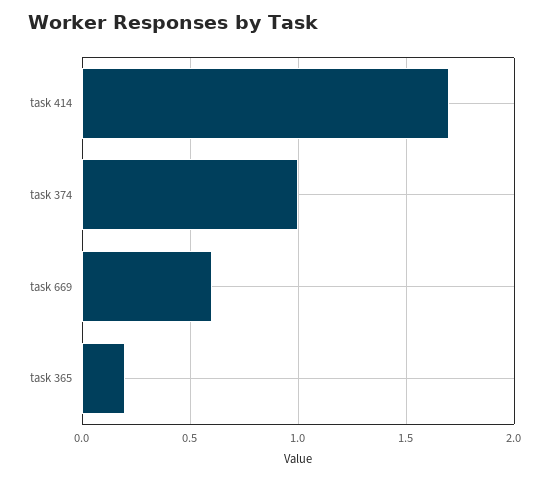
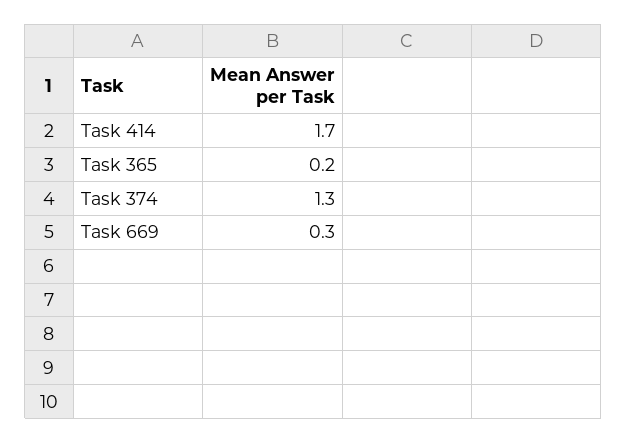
  {
    "task 414": 1.7,
-   "task 374": 1,
+   "task 374": 1.3,
-   "task 669": 0.6,
+   "task 669": 0.3,
    "task 365": 0.2
  }

